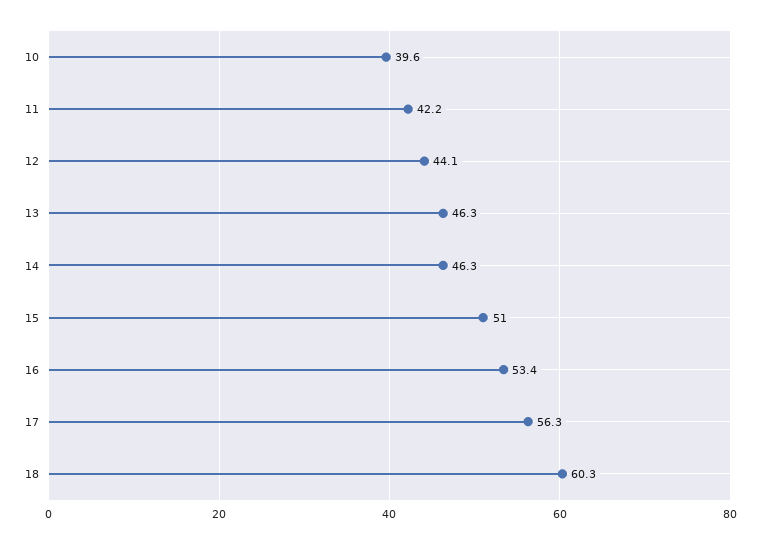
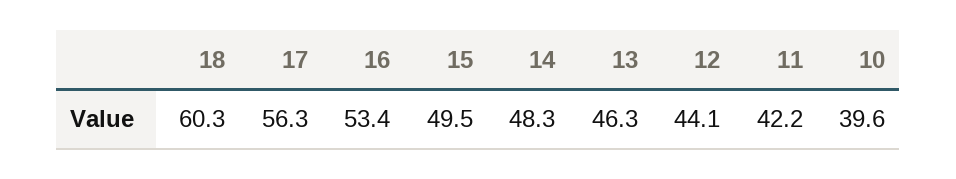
  {
    "10": 39.6,
    "11": 42.2,
    "12": 44.1,
    "13": 46.3,
-   "14": 46.3,
+   "14": 48.3,
-   "15": 51,
+   "15": 49.5,
    "16": 53.4,
    "17": 56.3,
    "18": 60.3
  }

